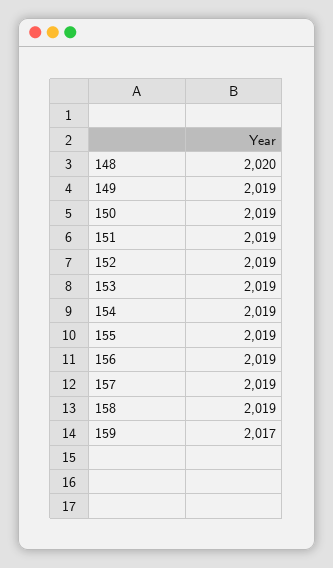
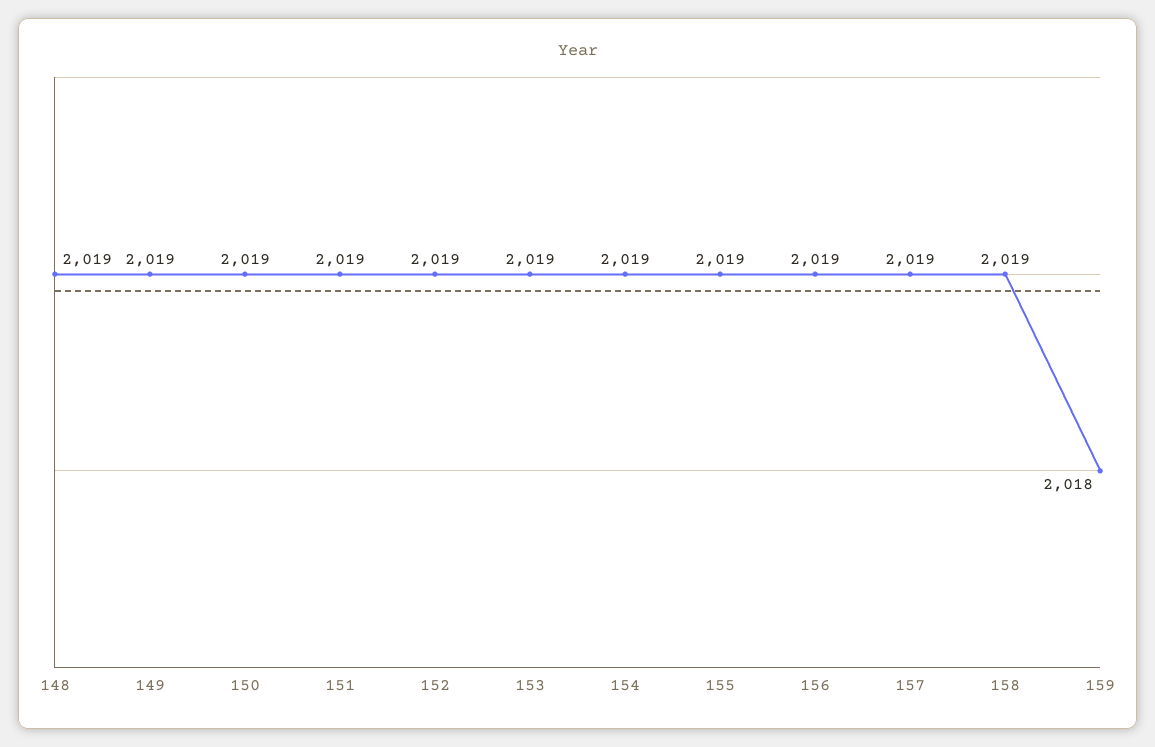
  {
-   "148": 2020,
+   "148": 2019,
    "149": 2019,
    "150": 2019,
    "151": 2019,
    "152": 2019,
    "153": 2019,
    "154": 2019,
    "155": 2019,
    "156": 2019,
    "157": 2019,
    "158": 2019,
-   "159": 2017
+   "159": 2018
  }

